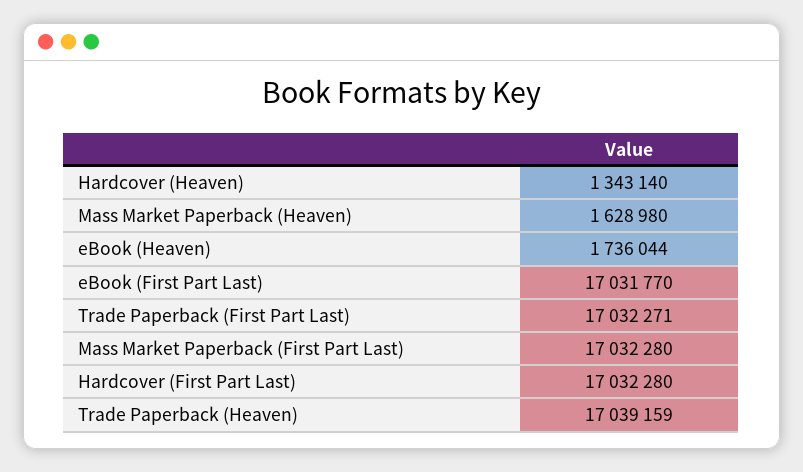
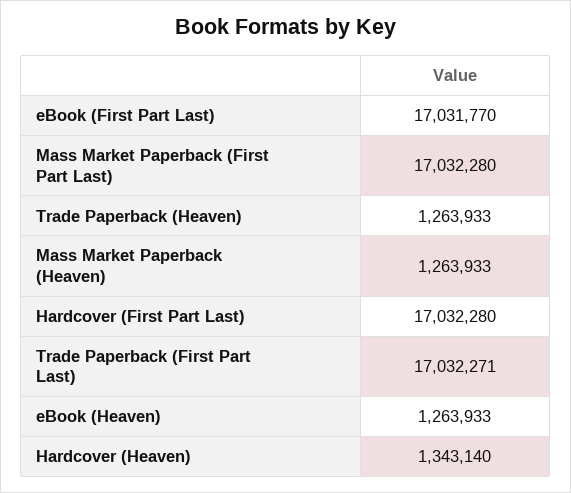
  {
    "Hardcover (Heaven)": 1343140,
-   "Mass Market Paperback (Heaven)": 1628980,
+   "Mass Market Paperback (Heaven)": 1263933,
-   "eBook (Heaven)": 1736044,
+   "eBook (Heaven)": 1263933,
    "eBook (First Part Last)": 17031770,
    "Trade Paperback (First Part Last)": 17032271,
    "Mass Market Paperback (First Part Last)": 17032280,
    "Hardcover (First Part Last)": 17032280,
-   "Trade Paperback (Heaven)": 17039159
+   "Trade Paperback (Heaven)": 1263933
  }

